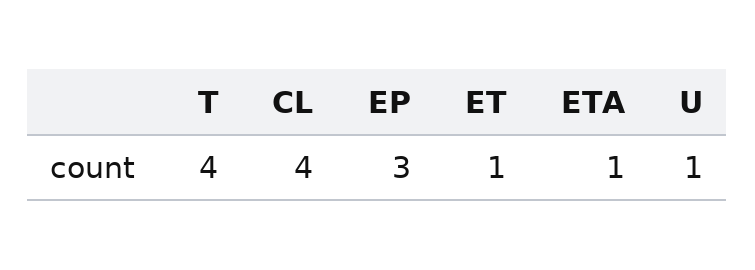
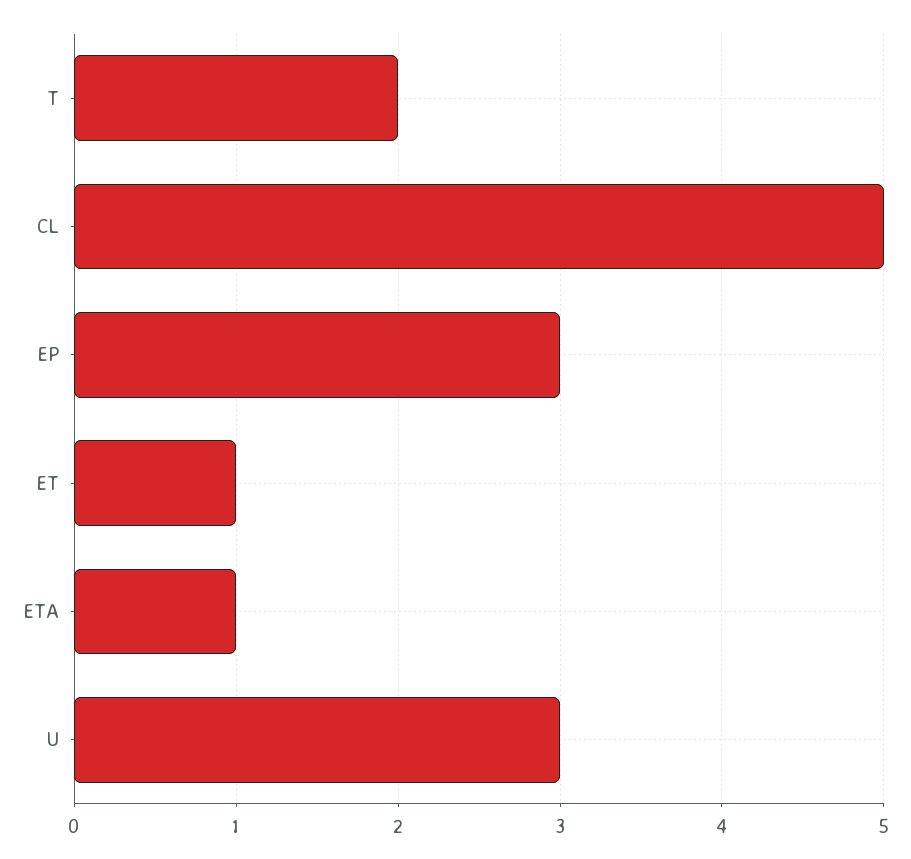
  {
-   "T": 4,
+   "T": 2,
-   "CL": 4,
+   "CL": 5,
    "EP": 3,
    "ET": 1,
    "ETA": 1,
-   "U": 1
+   "U": 3
  }

